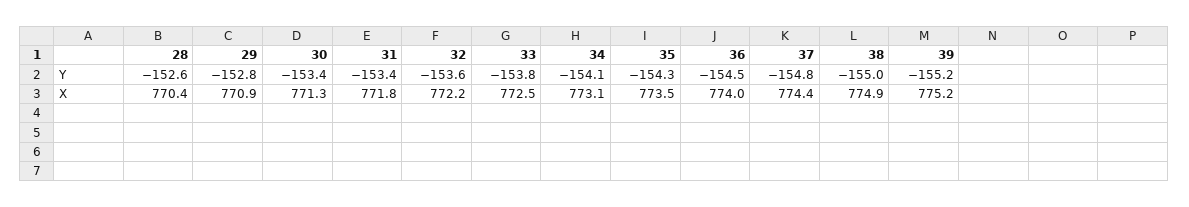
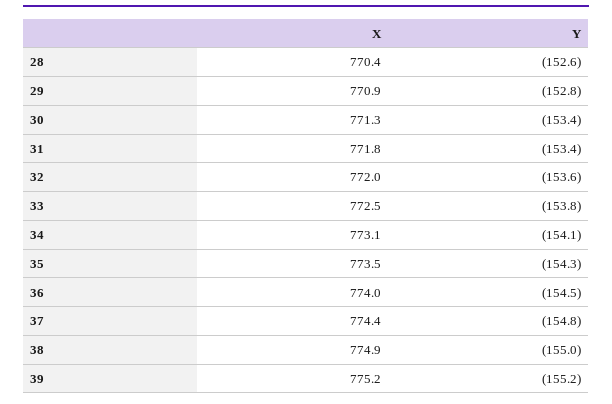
  {
    "28": {
      "Y": -152.6,
      "X": 770.4
    },
    "29": {
      "Y": -152.8,
      "X": 770.9
    },
    "30": {
      "Y": -153.4,
      "X": 771.3
    },
    "31": {
      "Y": -153.4,
      "X": 771.8
    },
    "32": {
      "Y": -153.6,
-     "X": 772.2
+     "X": 772
    },
    "33": {
      "Y": -153.8,
      "X": 772.5
    },
    "34": {
      "Y": -154.1,
      "X": 773.1
    },
    "35": {
      "Y": -154.3,
      "X": 773.5
    },
    "36": {
      "Y": -154.5,
      "X": 774
    },
    "37": {
      "Y": -154.8,
      "X": 774.4
    },
    "38": {
      "Y": -155,
      "X": 774.9
    },
    "39": {
      "Y": -155.2,
      "X": 775.2
    }
  }

